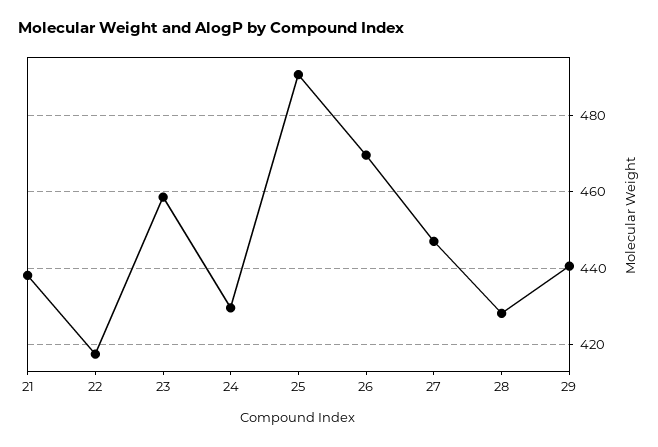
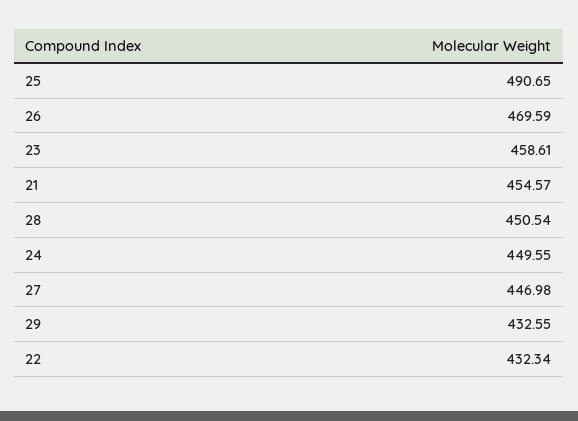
  {
-   "21": 438,
+   "21": 454.57,
-   "22": 418,
+   "22": 432.34,
    "23": 458.61,
-   "24": 430,
+   "24": 449.55,
    "25": 490.65,
    "26": 469.59,
    "27": 446.98,
-   "28": 428,
+   "28": 450.54,
-   "29": 440
+   "29": 432.55
  }

